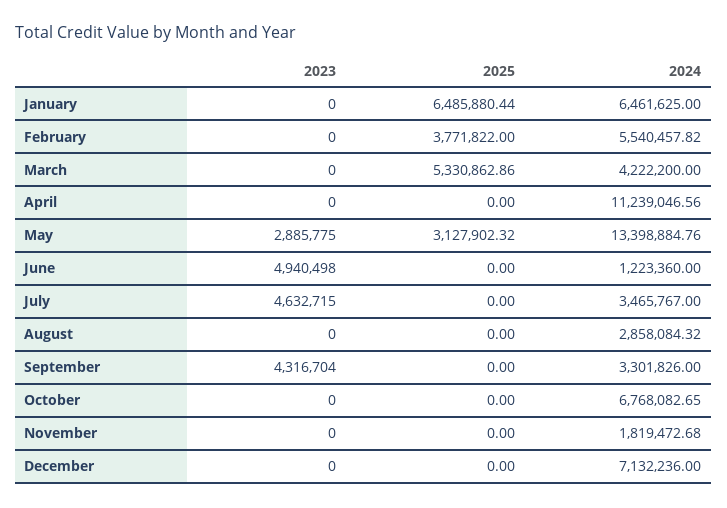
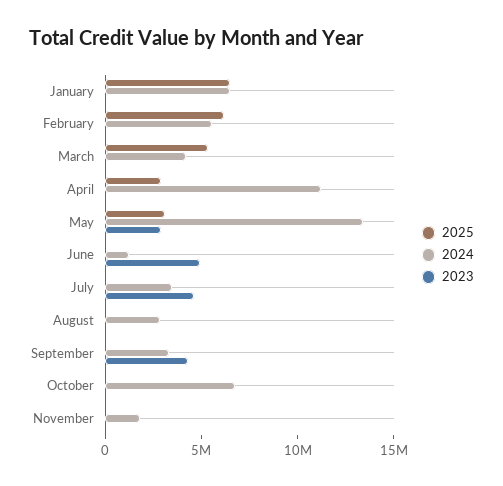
  {
    "2023": {
      "January": 0,
      "February": 0,
      "March": 0,
      "April": 0,
      "May": 2885775,
      "June": 4940498,
      "July": 4632715,
      "August": 0,
      "September": 4316704,
      "October": 0,
-     "November": 0,
+     "November": 0
-     "December": 0
    },
    "2025": {
      "January": 6485880.44,
-     "February": 3771822,
+     "February": 6000000,
      "March": 5330862.86,
-     "April": 0,
+     "April": 3000000,
      "May": 3127902.32,
      "June": 0,
      "July": 0,
      "August": 0,
      "September": 0,
      "October": 0,
-     "November": 0,
+     "November": 0
-     "December": 0
    },
    "2024": {
      "January": 6461625,
      "February": 5540457.82,
      "March": 4222200,
      "April": 11239046.56,
      "May": 13398884.76,
      "June": 1223360,
      "July": 3465767,
      "August": 2858084.32,
      "September": 3301826,
      "October": 6768082.65,
-     "November": 1819472.68,
+     "November": 1819472.68
-     "December": 7132236
    }
  }

